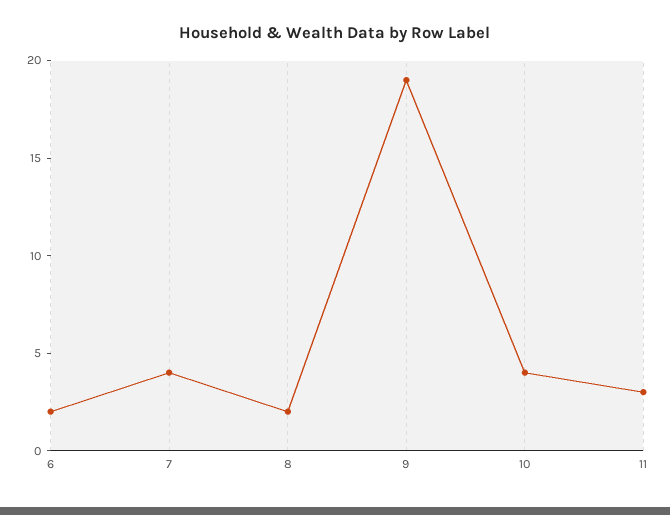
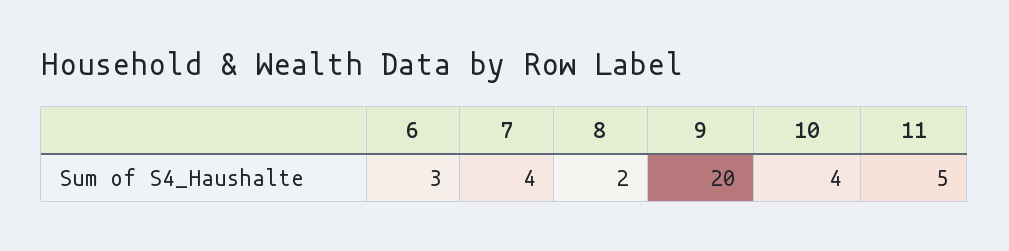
  {
-   "6": 2,
+   "6": 3,
    "7": 4,
    "8": 2,
-   "9": 19,
+   "9": 20,
    "10": 4,
-   "11": 3
+   "11": 5
  }

